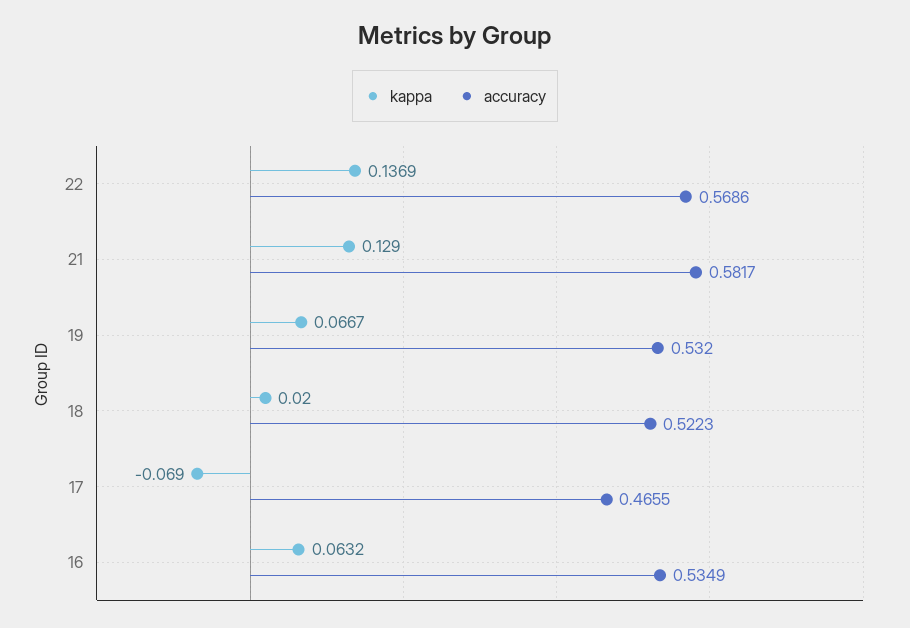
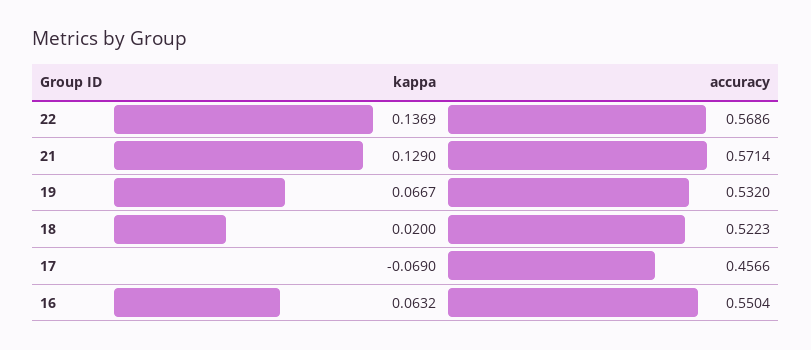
  {
    "kappa": {
      "22": 0.1369,
      "21": 0.129,
      "19": 0.0667,
      "18": 0.02,
      "17": -0.069,
      "16": 0.0632
    },
    "accuracy": {
      "22": 0.5686,
-     "21": 0.5817,
+     "21": 0.5714,
      "19": 0.532,
      "18": 0.5223,
-     "17": 0.4655,
+     "17": 0.4566,
-     "16": 0.5349
+     "16": 0.5504
    }
  }

